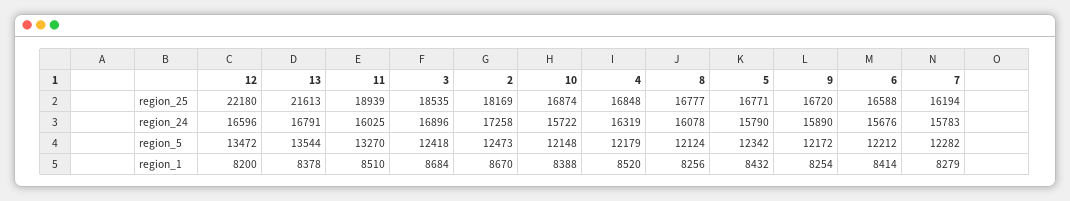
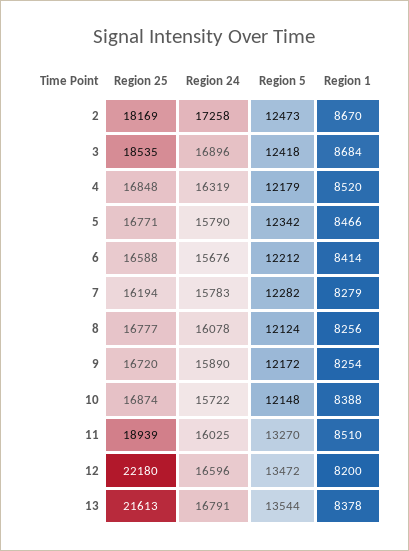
  {
    "12": {
      "region_25": 22180,
      "region_24": 16596,
      "region_5": 13472,
      "region_1": 8200
    },
    "13": {
      "region_25": 21613,
      "region_24": 16791,
      "region_5": 13544,
      "region_1": 8378
    },
    "11": {
      "region_25": 18939,
      "region_24": 16025,
      "region_5": 13270,
      "region_1": 8510
    },
    "3": {
      "region_25": 18535,
      "region_24": 16896,
      "region_5": 12418,
      "region_1": 8684
    },
    "2": {
      "region_25": 18169,
      "region_24": 17258,
      "region_5": 12473,
      "region_1": 8670
    },
    "10": {
      "region_25": 16874,
      "region_24": 15722,
      "region_5": 12148,
      "region_1": 8388
    },
    "4": {
      "region_25": 16848,
      "region_24": 16319,
      "region_5": 12179,
      "region_1": 8520
    },
    "8": {
      "region_25": 16777,
      "region_24": 16078,
      "region_5": 12124,
      "region_1": 8256
    },
    "5": {
      "region_25": 16771,
      "region_24": 15790,
      "region_5": 12342,
-     "region_1": 8432
+     "region_1": 8466
    },
    "9": {
      "region_25": 16720,
      "region_24": 15890,
      "region_5": 12172,
      "region_1": 8254
    },
    "6": {
      "region_25": 16588,
      "region_24": 15676,
      "region_5": 12212,
      "region_1": 8414
    },
    "7": {
      "region_25": 16194,
      "region_24": 15783,
      "region_5": 12282,
      "region_1": 8279
    }
  }

